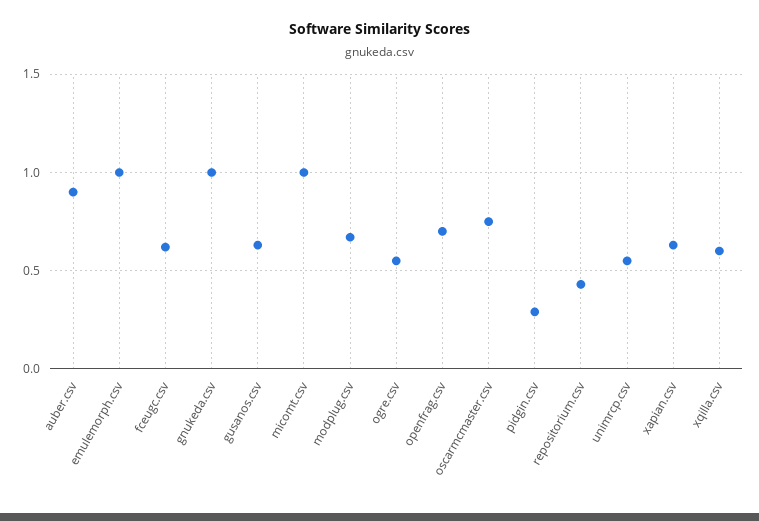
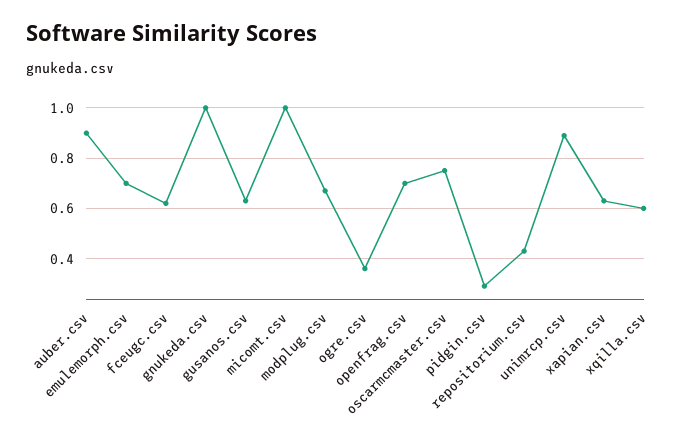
  {
    "auber.csv": 0.9,
-   "emulemorph.csv": 1,
+   "emulemorph.csv": 0.7,
    "fceugc.csv": 0.6,
    "gnukeda.csv": 1,
    "gusanos.csv": 0.65,
    "micomt.csv": 1,
    "modplug.csv": 0.65,
-   "ogre.csv": 0.55,
+   "ogre.csv": 0.35,
    "openfrag.csv": 0.7,
    "oscarmcmaster.csv": 0.75,
    "pidgin.csv": 0.3,
    "repositorium.csv": 0.45,
-   "unimrcp.csv": 0.55,
+   "unimrcp.csv": 0.9,
    "xapian.csv": 0.65,
    "xqilla.csv": 0.6
  }

